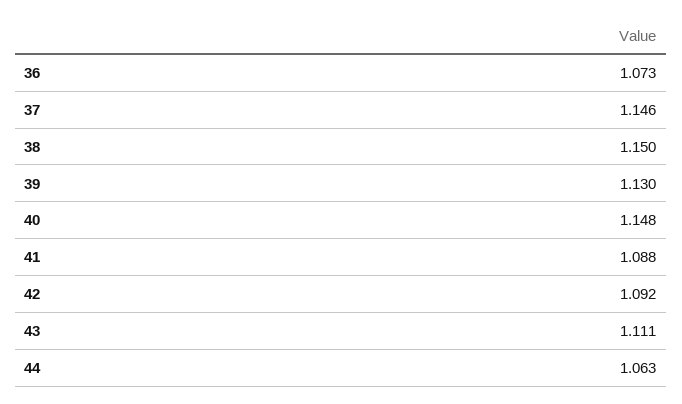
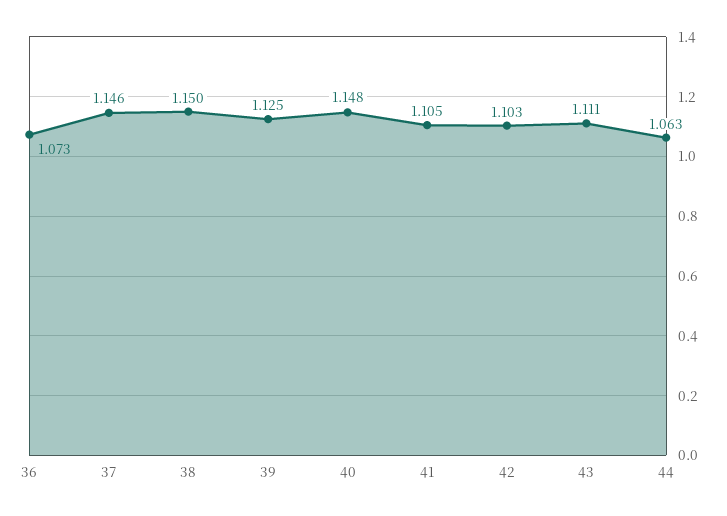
  {
    "36": 1.073,
    "37": 1.146,
    "38": 1.15,
-   "39": 1.13,
+   "39": 1.125,
    "40": 1.148,
-   "41": 1.088,
+   "41": 1.105,
-   "42": 1.092,
+   "42": 1.103,
    "43": 1.111,
    "44": 1.063
  }

